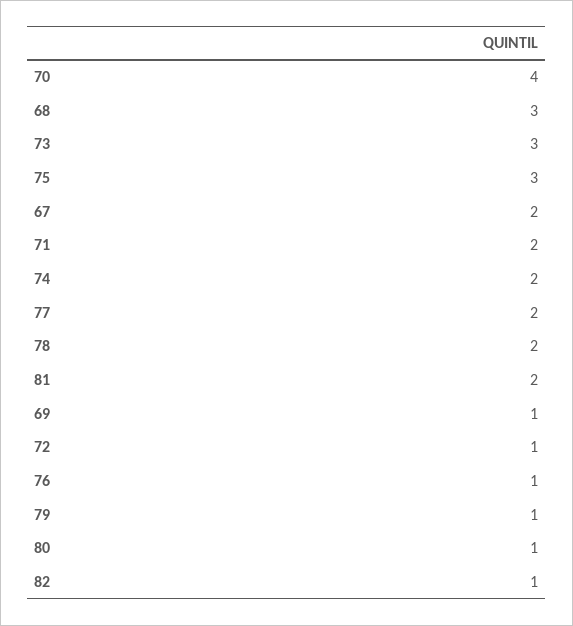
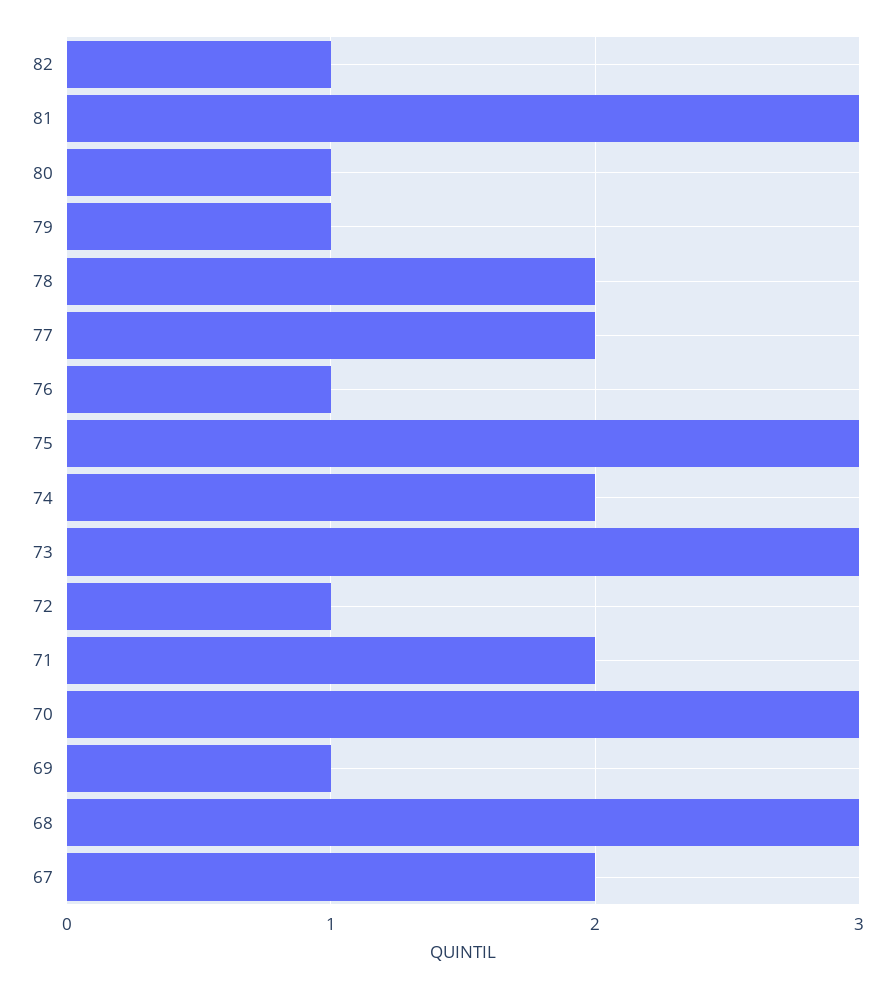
  {
-   "70": 4,
+   "70": 3,
    "68": 3,
    "73": 3,
    "75": 3,
    "67": 2,
    "71": 2,
    "74": 2,
    "77": 2,
    "78": 2,
-   "81": 2,
+   "81": 3,
    "69": 1,
    "72": 1,
    "76": 1,
    "79": 1,
    "80": 1,
    "82": 1
  }

